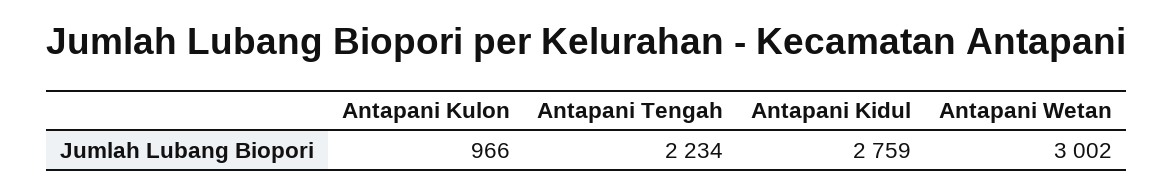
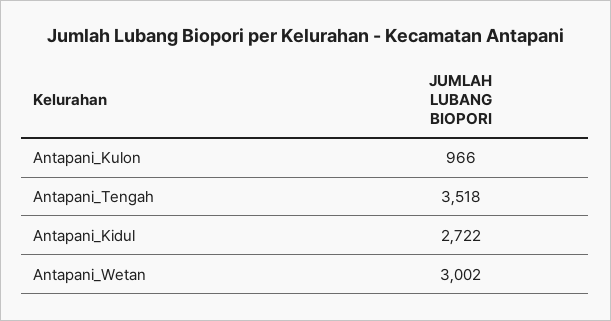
  {
    "Antapani Kulon": 966,
-   "Antapani Tengah": 2234,
+   "Antapani Tengah": 3518,
-   "Antapani Kidul": 2759,
+   "Antapani Kidul": 2722,
    "Antapani Wetan": 3002
  }

